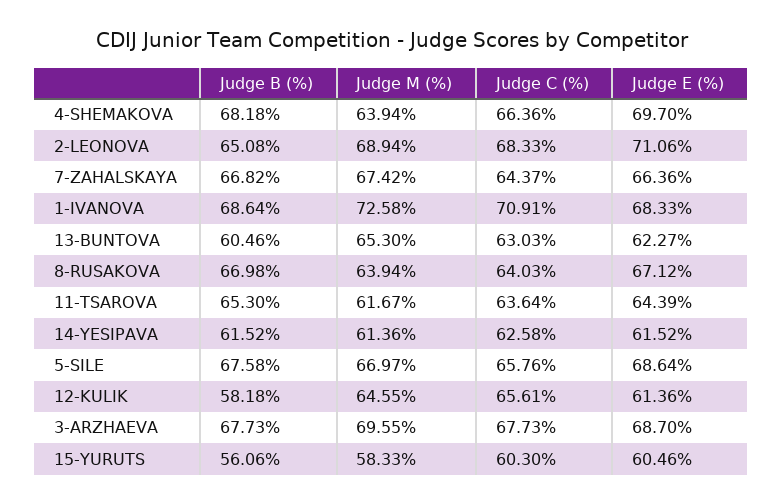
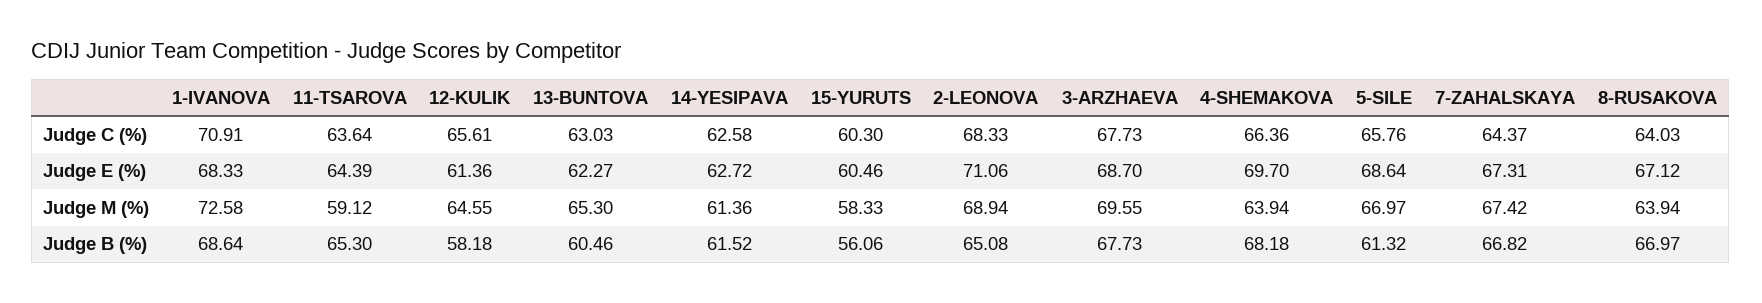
  {
    "Judge B (%)": {
      "4-SHEMAKOVA": 68.18,
      "2-LEONOVA": 65.08,
      "7-ZAHALSKAYA": 66.82,
      "1-IVANOVA": 68.64,
      "13-BUNTOVA": 60.46,
-     "8-RUSAKOVA": 66.98,
+     "8-RUSAKOVA": 66.97,
      "11-TSAROVA": 65.3,
      "14-YESIPAVA": 61.52,
-     "5-SILE": 67.58,
+     "5-SILE": 61.32,
      "12-KULIK": 58.18,
      "3-ARZHAEVA": 67.73,
      "15-YURUTS": 56.06
    },
    "Judge M (%)": {
      "4-SHEMAKOVA": 63.94,
      "2-LEONOVA": 68.94,
      "7-ZAHALSKAYA": 67.42,
      "1-IVANOVA": 72.58,
      "13-BUNTOVA": 65.3,
      "8-RUSAKOVA": 63.94,
-     "11-TSAROVA": 61.67,
+     "11-TSAROVA": 59.12,
      "14-YESIPAVA": 61.36,
      "5-SILE": 66.97,
      "12-KULIK": 64.55,
      "3-ARZHAEVA": 69.55,
      "15-YURUTS": 58.33
    },
    "Judge C (%)": {
      "4-SHEMAKOVA": 66.36,
      "2-LEONOVA": 68.33,
      "7-ZAHALSKAYA": 64.37,
      "1-IVANOVA": 70.91,
      "13-BUNTOVA": 63.03,
      "8-RUSAKOVA": 64.03,
      "11-TSAROVA": 63.64,
      "14-YESIPAVA": 62.58,
      "5-SILE": 65.76,
      "12-KULIK": 65.61,
      "3-ARZHAEVA": 67.73,
      "15-YURUTS": 60.3
    },
    "Judge E (%)": {
      "4-SHEMAKOVA": 69.7,
      "2-LEONOVA": 71.06,
-     "7-ZAHALSKAYA": 66.36,
+     "7-ZAHALSKAYA": 67.31,
      "1-IVANOVA": 68.33,
      "13-BUNTOVA": 62.27,
      "8-RUSAKOVA": 67.12,
      "11-TSAROVA": 64.39,
-     "14-YESIPAVA": 61.52,
+     "14-YESIPAVA": 62.72,
      "5-SILE": 68.64,
      "12-KULIK": 61.36,
      "3-ARZHAEVA": 68.7,
      "15-YURUTS": 60.46
    }
  }

